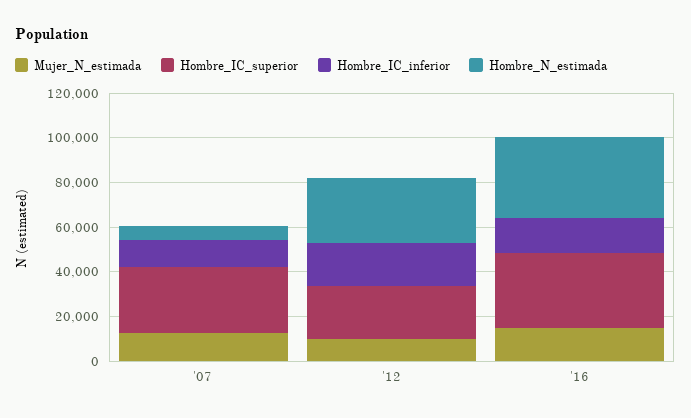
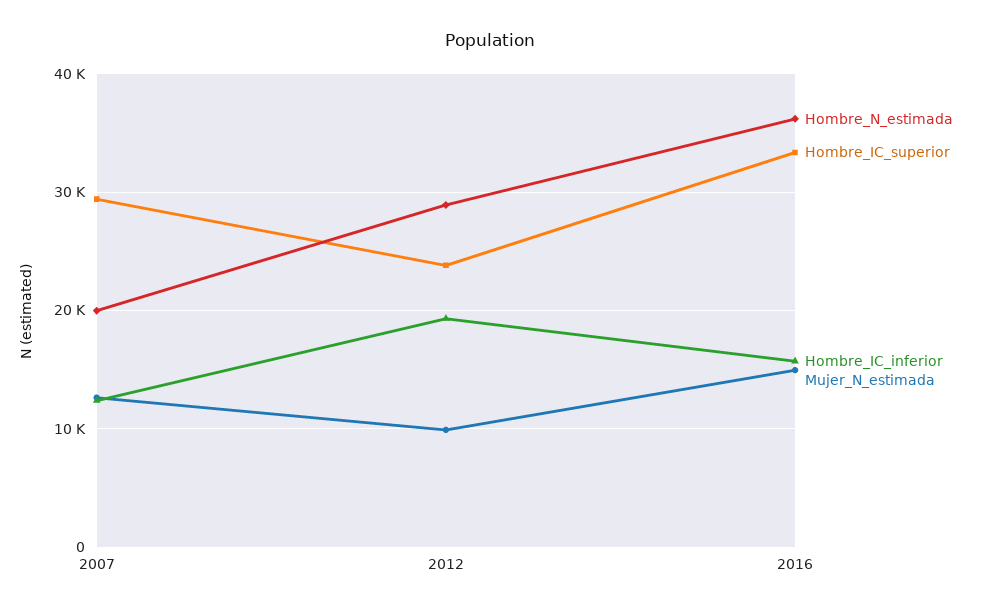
  {
    "Mujer_N_estimada": {
      "'07": 13000,
      "'12": 10000,
      "'16": 15000
    },
    "Hombre_IC_superior": {
      "'07": 29000,
      "'12": 24000,
      "'16": 33000
    },
    "Hombre_IC_inferior": {
      "'07": 12000,
      "'12": 19000,
      "'16": 16000
    },
    "Hombre_N_estimada": {
-     "'07": 5000,
+     "'07": 20000,
      "'12": 29000,
      "'16": 36000
    }
  }

